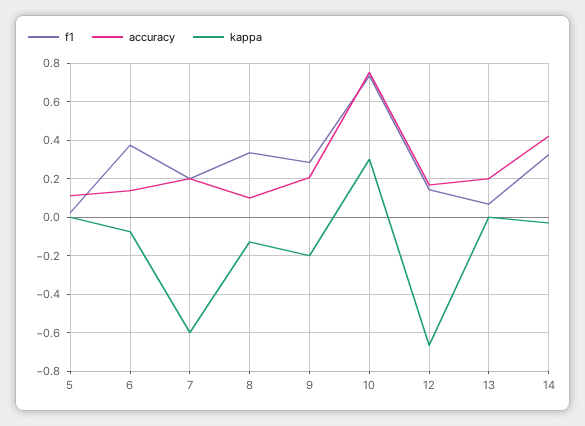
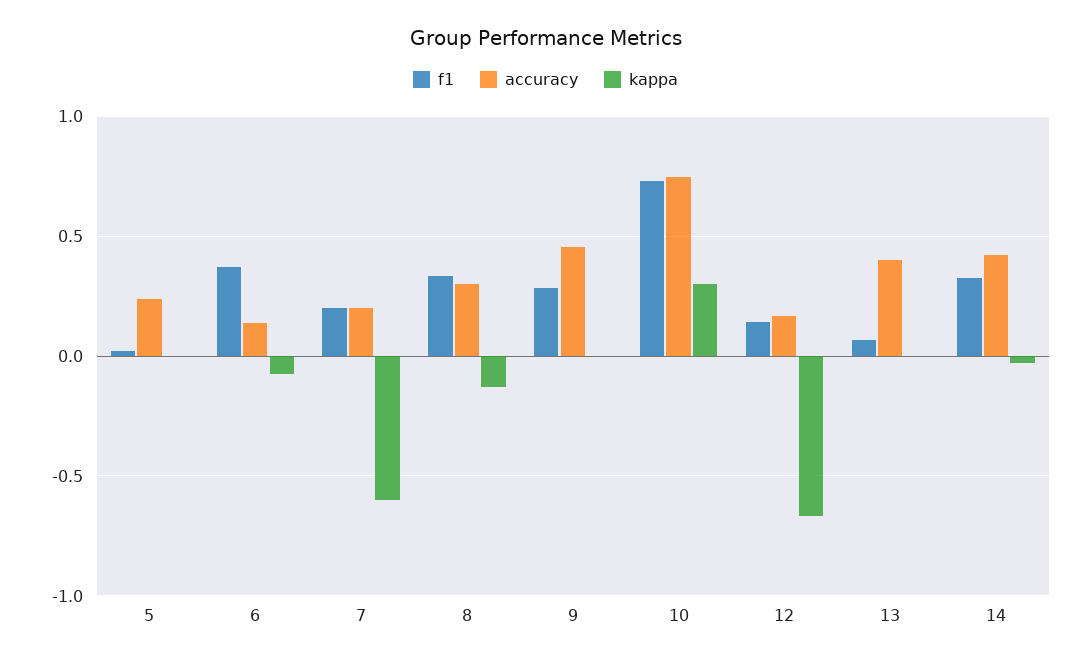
  {
    "f1": {
      "5": 0,
      "6": 0.35,
      "7": 0.2,
      "8": 0.35,
      "9": 0.3,
      "10": 0.75,
      "12": 0.15,
      "13": 0.05,
      "14": 0.35
    },
    "accuracy": {
-     "5": 0.1,
+     "5": 0.25,
      "6": 0.15,
      "7": 0.2,
-     "8": 0.1,
+     "8": 0.3,
-     "9": 0.2,
+     "9": 0.45,
      "10": 0.75,
      "12": 0.15,
-     "13": 0.2,
+     "13": 0.4,
      "14": 0.4
    },
    "kappa": {
      "5": 0,
      "6": -0.1,
      "7": -0.6,
      "8": -0.15,
-     "9": -0.2,
+     "9": 0,
      "10": 0.3,
      "12": -0.65,
      "13": 0,
      "14": -0.05
    }
  }

